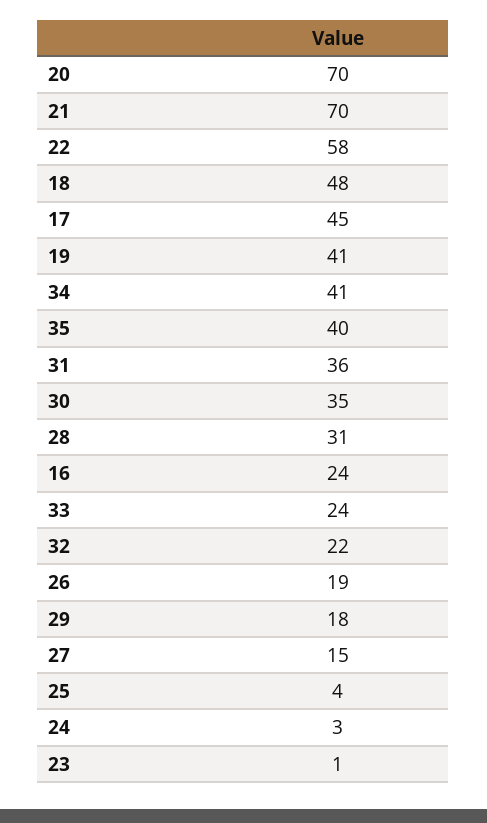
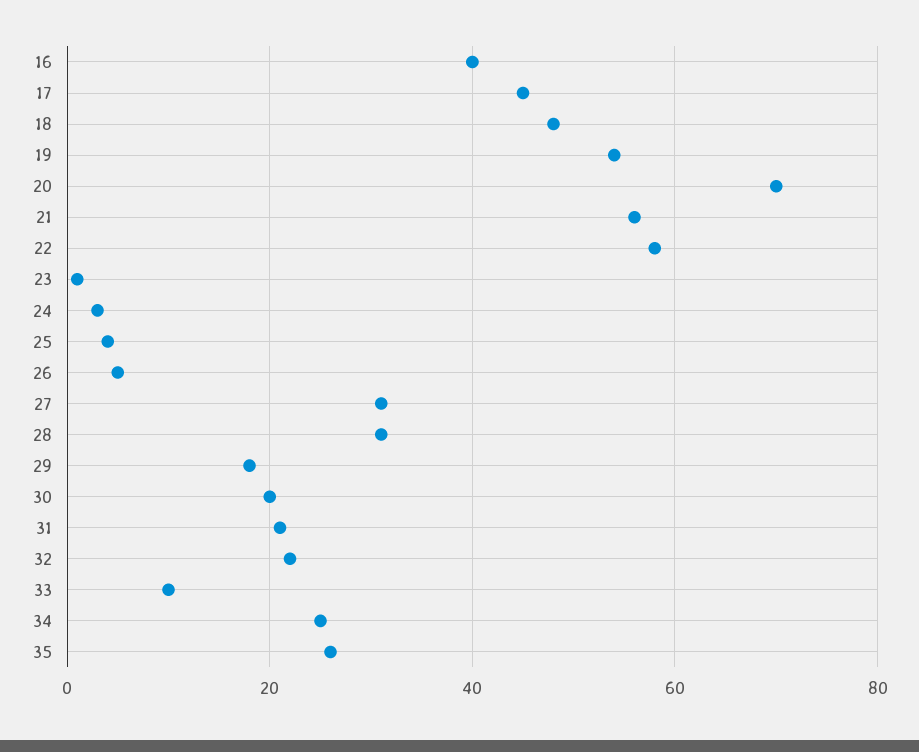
  {
    "20": 70,
-   "21": 70,
+   "21": 55,
    "22": 58,
    "18": 48,
    "17": 45,
-   "19": 41,
+   "19": 55,
-   "34": 41,
+   "34": 25,
-   "35": 40,
+   "35": 25,
-   "31": 36,
+   "31": 20,
-   "30": 35,
+   "30": 20,
    "28": 31,
-   "16": 24,
+   "16": 40,
-   "33": 24,
+   "33": 10,
    "32": 22,
-   "26": 19,
+   "26": 5,
    "29": 18,
-   "27": 15,
+   "27": 30,
    "25": 4,
    "24": 3,
    "23": 1
  }

